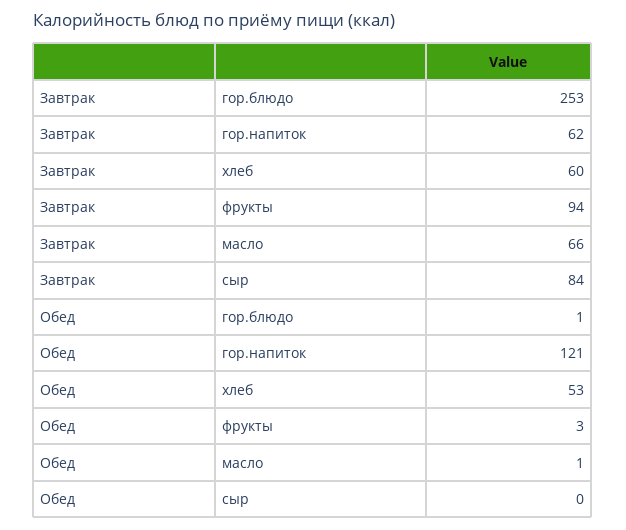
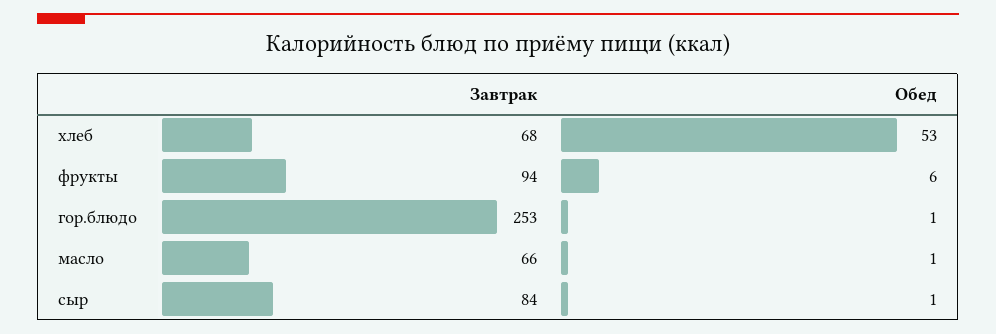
  {
    "Завтрак": {
      "гор.блюдо": 253,
-     "гор.напиток": 62,
-     "хлеб": 60,
+     "хлеб": 68,
      "фрукты": 94,
      "масло": 66,
      "сыр": 84
    },
    "Обед": {
      "гор.блюдо": 1,
-     "гор.напиток": 121,
      "хлеб": 53,
-     "фрукты": 3,
+     "фрукты": 6,
      "масло": 1,
-     "сыр": 0
+     "сыр": 1
    }
  }

